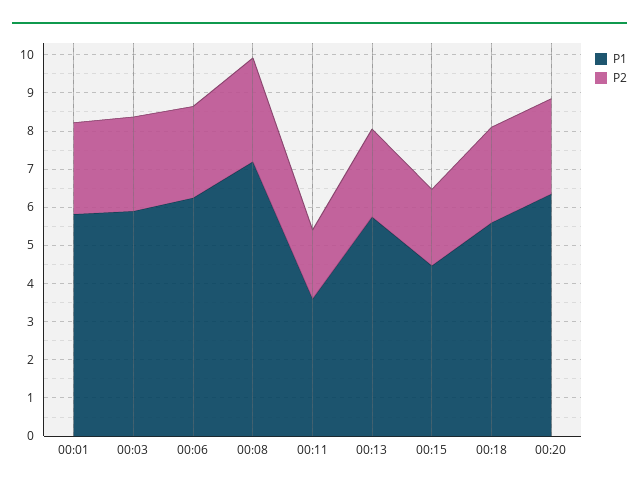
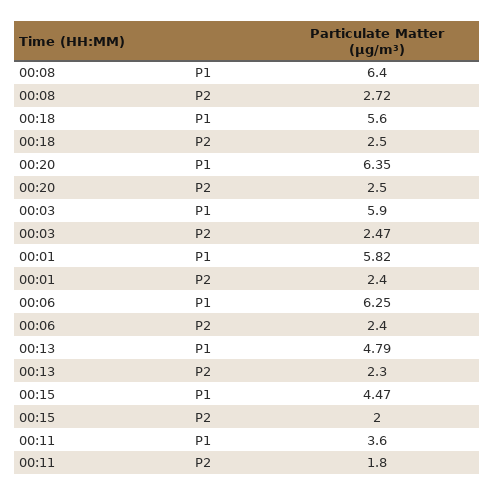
  {
    "P1": {
      "00:01": 5.82,
      "00:03": 5.9,
      "00:06": 6.25,
-     "00:08": 7.25,
+     "00:08": 6.4,
      "00:11": 3.6,
-     "00:13": 5.75,
+     "00:13": 4.79,
      "00:15": 4.47,
      "00:18": 5.6,
      "00:20": 6.35
    },
    "P2": {
      "00:01": 2.4,
      "00:03": 2.47,
      "00:06": 2.4,
      "00:08": 2.72,
      "00:11": 1.8,
      "00:13": 2.3,
      "00:15": 2,
      "00:18": 2.5,
      "00:20": 2.5
    }
  }

